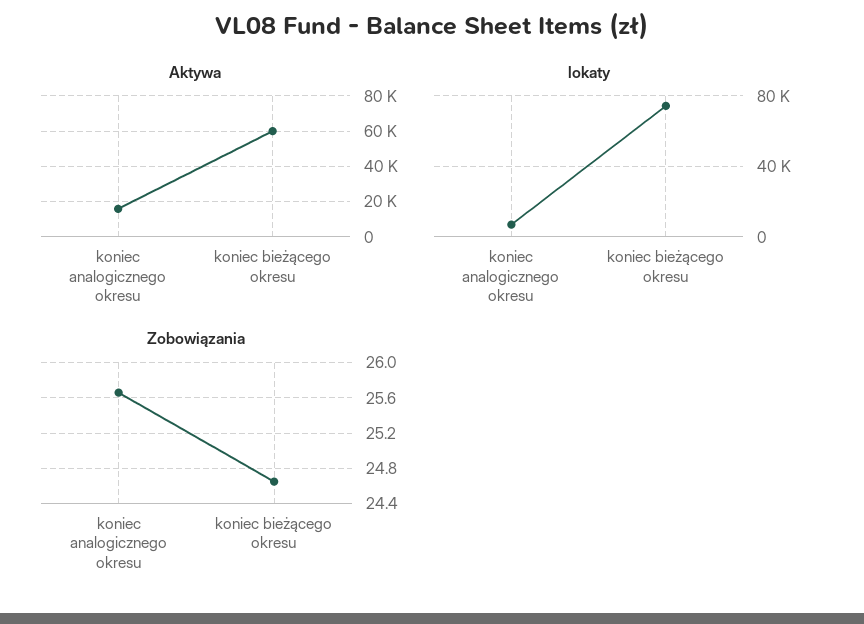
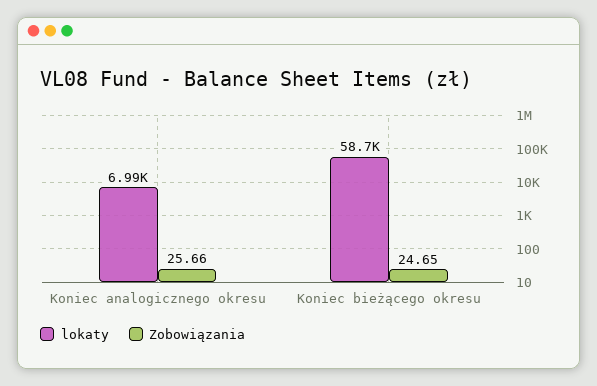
  {
-   "Aktywa": {
-     "koniec analogicznego okresu": 15000,
-     "koniec bieżącego okresu": 60000
-   },
    "lokaty": {
      "koniec analogicznego okresu": 6990,
-     "koniec bieżącego okresu": 75000
+     "koniec bieżącego okresu": 58700
    },
    "Zobowiązania": {
      "koniec analogicznego okresu": 25.66,
      "koniec bieżącego okresu": 24.65
    }
  }

